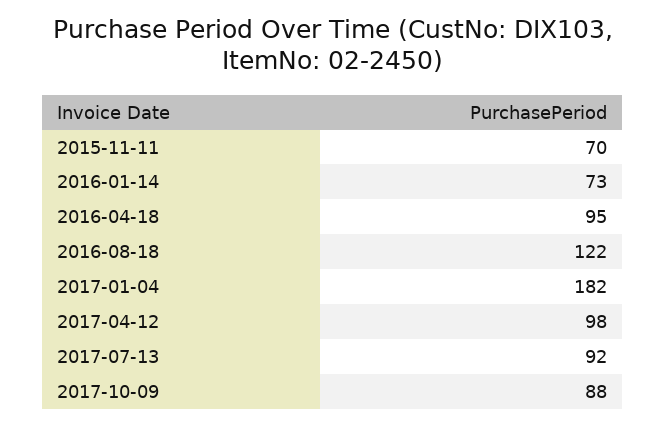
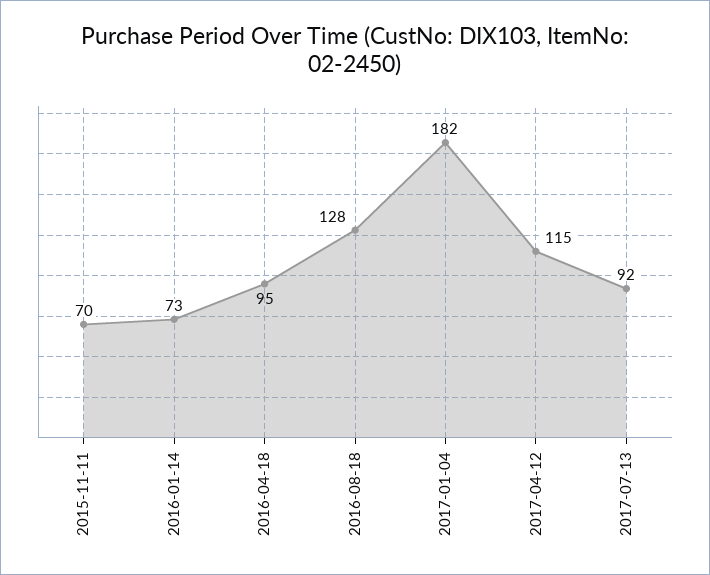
  {
    "2015-11-11": 70,
    "2016-01-14": 73,
    "2016-04-18": 95,
-   "2016-08-18": 122,
+   "2016-08-18": 128,
    "2017-01-04": 182,
-   "2017-04-12": 98,
+   "2017-04-12": 115,
-   "2017-07-13": 92,
+   "2017-07-13": 92
-   "2017-10-09": 88
  }

